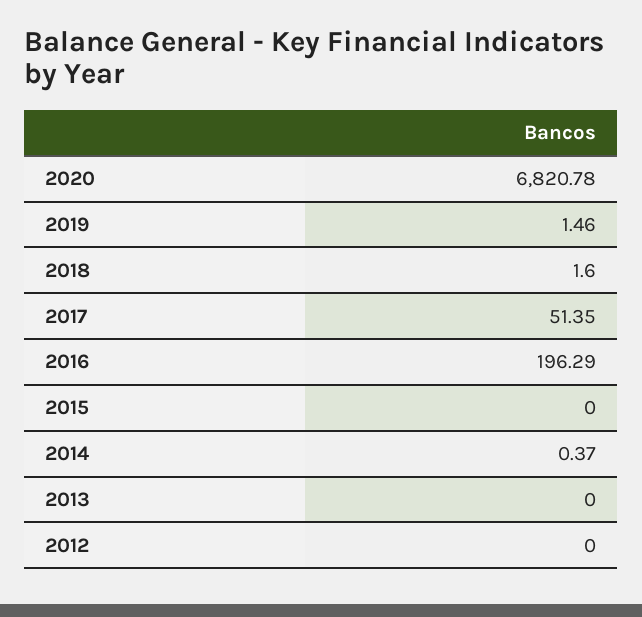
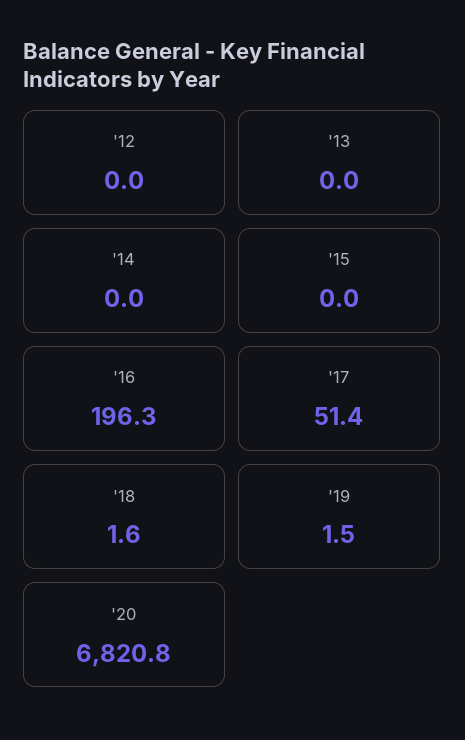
  {
    "2020": 6820.78,
    "2019": 1.46,
    "2018": 1.6,
    "2017": 51.35,
    "2016": 196.29,
    "2015": 0,
-   "2014": 0.37,
+   "2014": 0,
    "2013": 0,
    "2012": 0
  }

